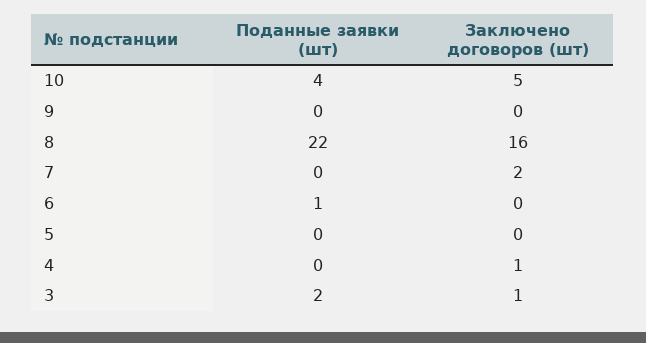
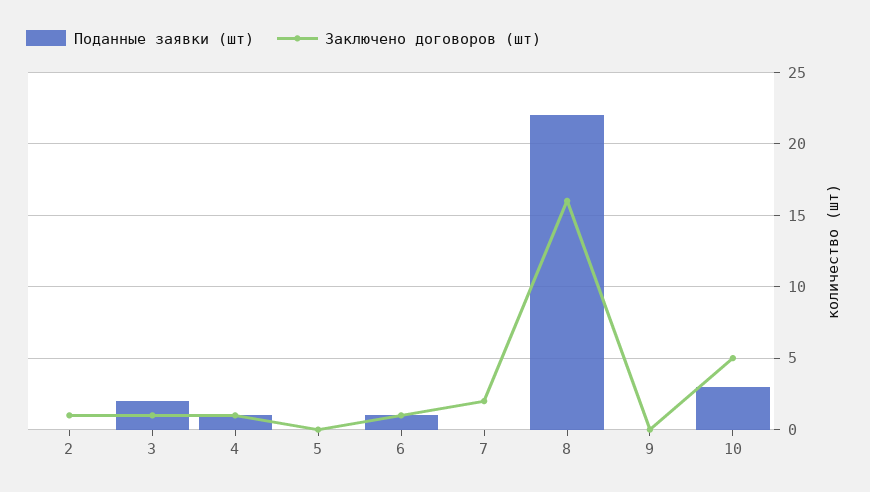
  {
    "Поданные заявки (шт)": {
-     "10": 4,
+     "10": 3,
      "9": 0,
      "8": 22,
      "7": 0,
      "6": 1,
      "5": 0,
-     "4": 0,
+     "4": 1,
-     "3": 2
+     "3": 2,
+     "2": 0
    },
    "Заключено договоров (шт)": {
      "10": 5,
      "9": 0,
      "8": 16,
      "7": 2,
-     "6": 0,
+     "6": 1,
      "5": 0,
      "4": 1,
-     "3": 1
+     "3": 1,
+     "2": 1
    }
  }

